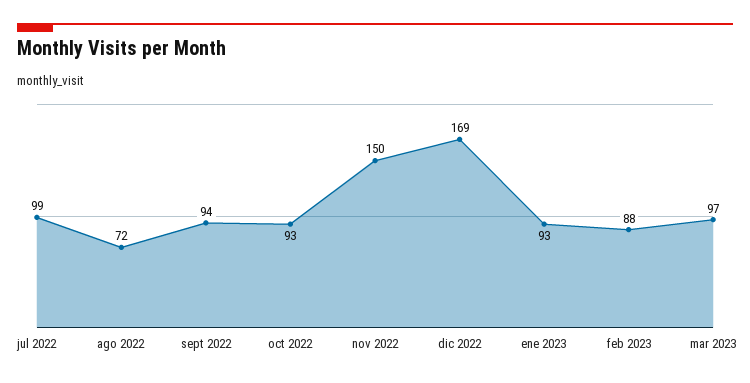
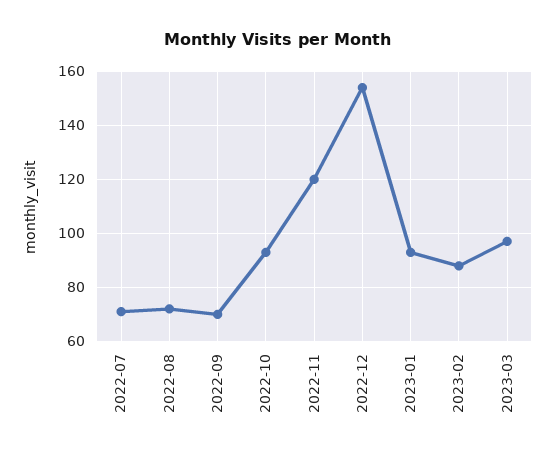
  {
-   "jul 2022": 99,
+   "jul 2022": 70,
    "ago 2022": 72,
-   "sept 2022": 94,
+   "sept 2022": 70,
    "oct 2022": 93,
-   "nov 2022": 150,
+   "nov 2022": 120,
-   "dic 2022": 169,
+   "dic 2022": 155,
    "ene 2023": 93,
    "feb 2023": 88,
    "mar 2023": 97
  }

